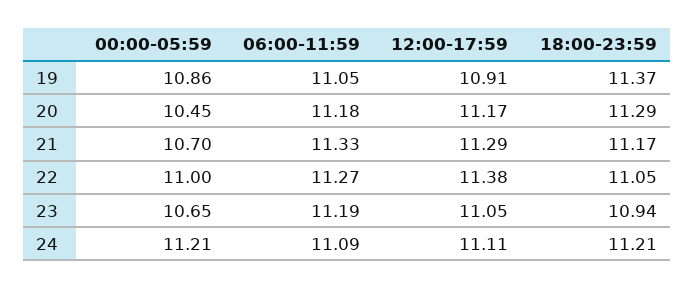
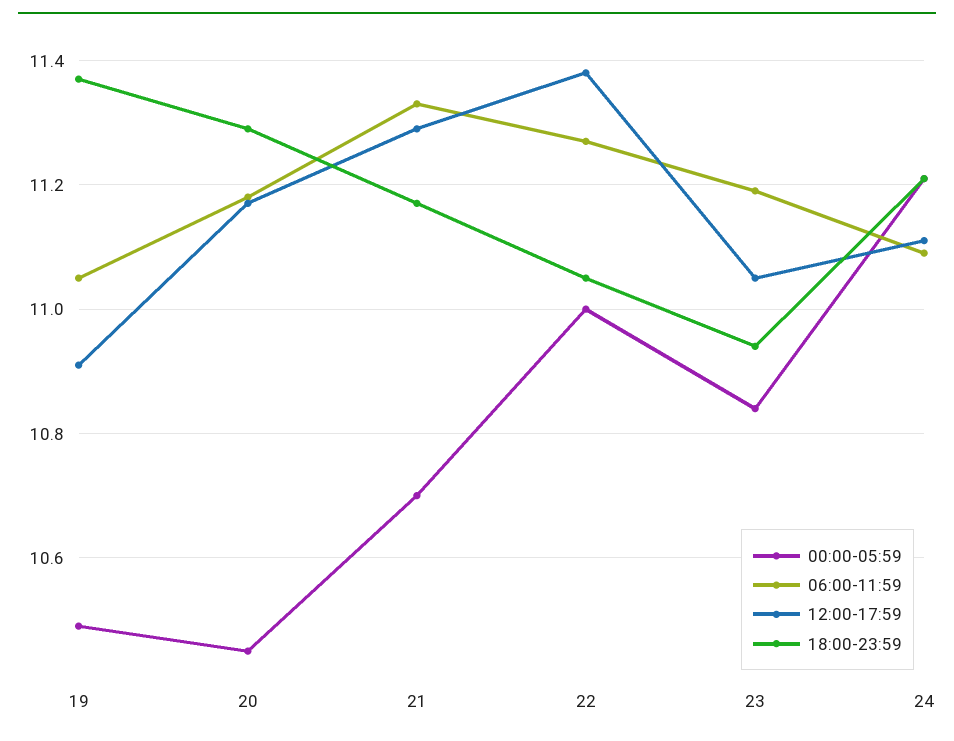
  {
    "00:00-05:59": {
-     "19": 10.86,
+     "19": 10.5,
      "20": 10.45,
      "21": 10.7,
      "22": 11,
-     "23": 10.65,
+     "23": 10.85,
      "24": 11.21
    },
    "06:00-11:59": {
      "19": 11.05,
      "20": 11.18,
      "21": 11.33,
      "22": 11.27,
      "23": 11.19,
      "24": 11.09
    },
    "12:00-17:59": {
      "19": 10.91,
      "20": 11.17,
      "21": 11.29,
      "22": 11.38,
      "23": 11.05,
      "24": 11.11
    },
    "18:00-23:59": {
      "19": 11.37,
      "20": 11.29,
      "21": 11.17,
      "22": 11.05,
      "23": 10.94,
      "24": 11.21
    }
  }

